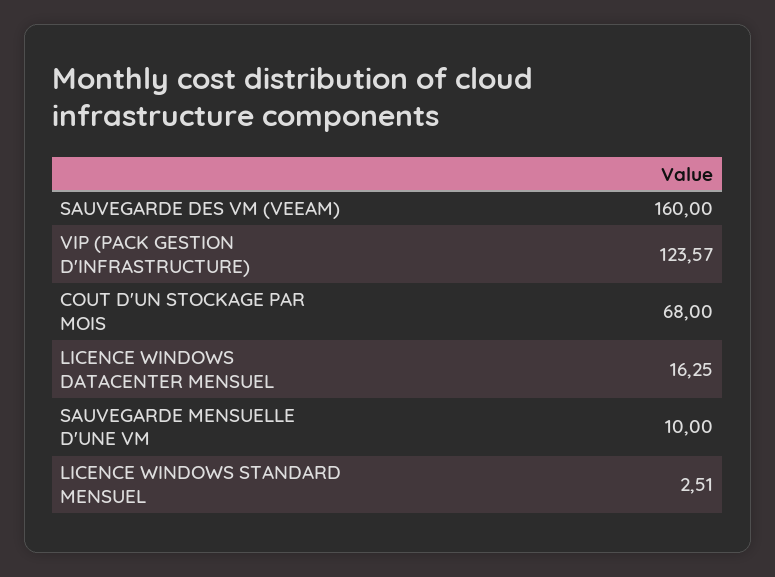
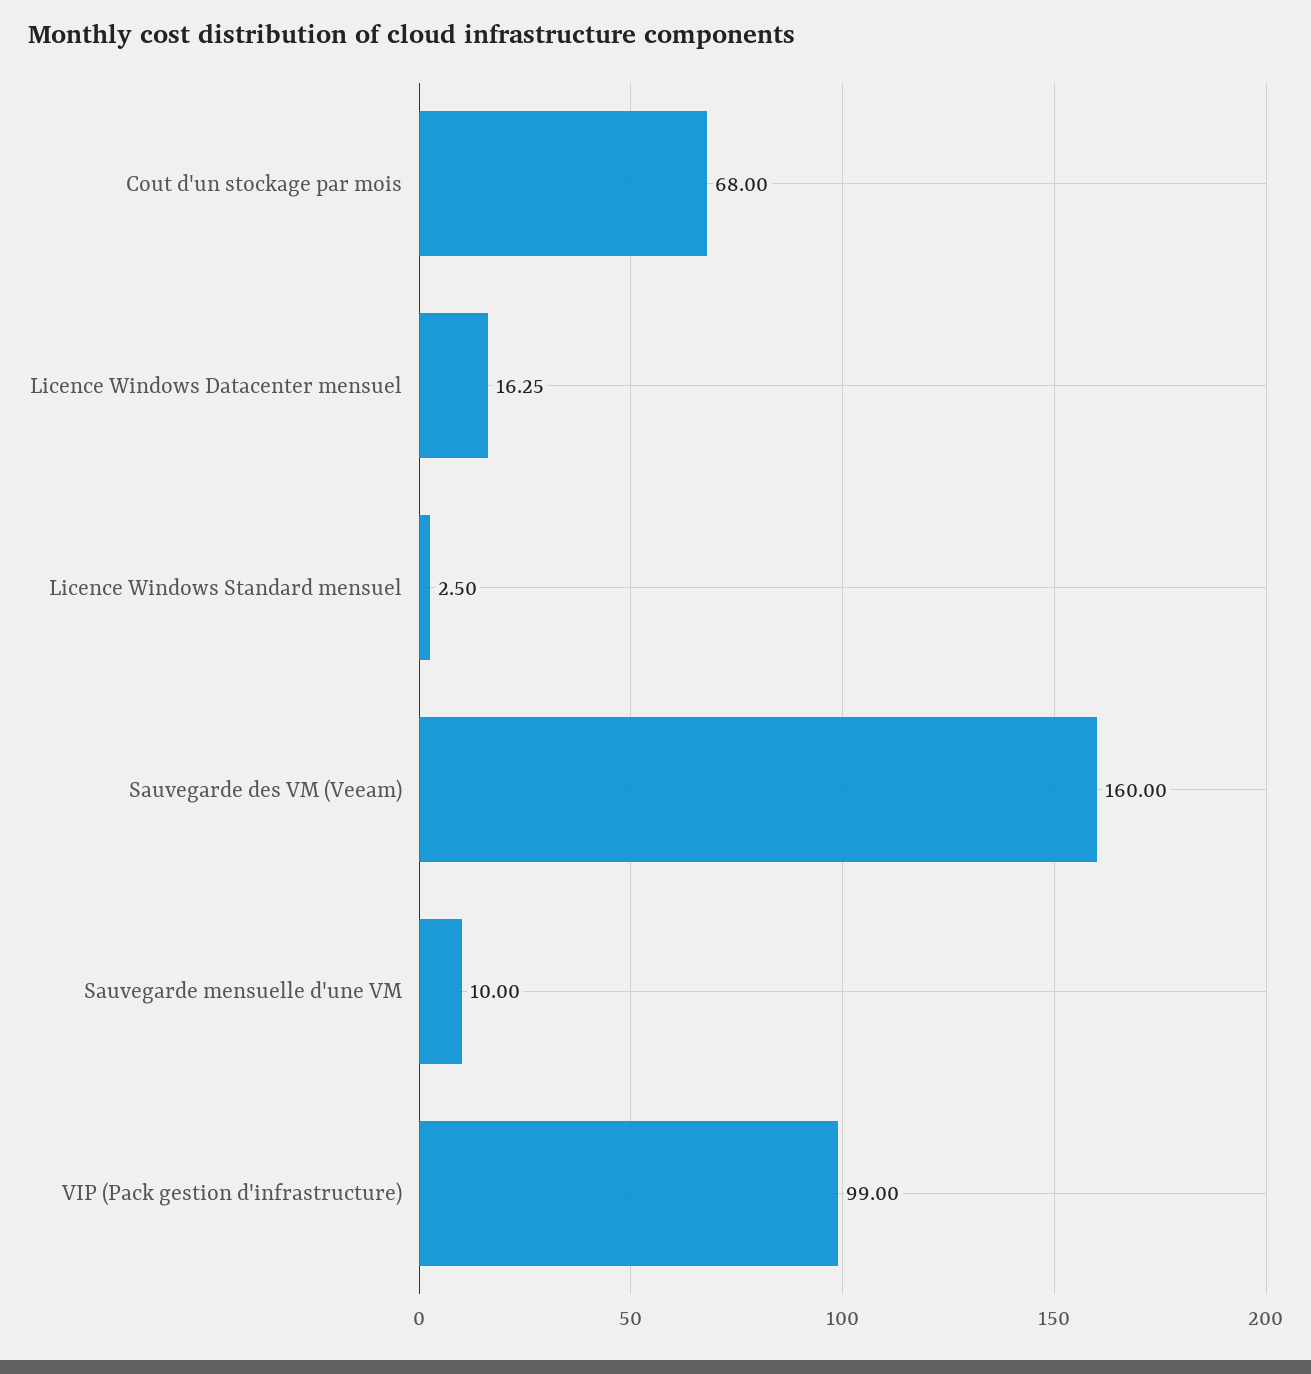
  {
    "SAUVEGARDE DES VM (VEEAM)": 160,
-   "VIP (PACK GESTION D'INFRASTRUCTURE)": 123.57,
+   "VIP (PACK GESTION D'INFRASTRUCTURE)": 99,
    "COUT D'UN STOCKAGE PAR MOIS": 68,
    "LICENCE WINDOWS DATACENTER MENSUEL": 16.25,
    "SAUVEGARDE MENSUELLE D'UNE VM": 10,
-   "LICENCE WINDOWS STANDARD MENSUEL": 2.51
+   "LICENCE WINDOWS STANDARD MENSUEL": 2.5
  }

